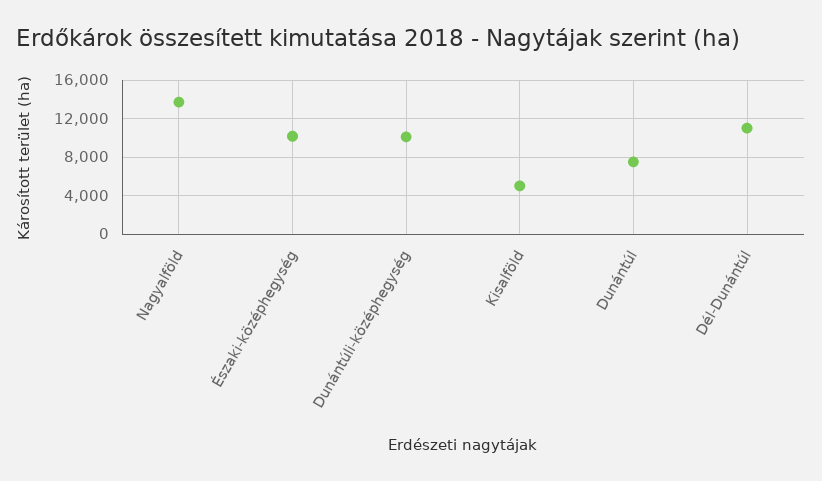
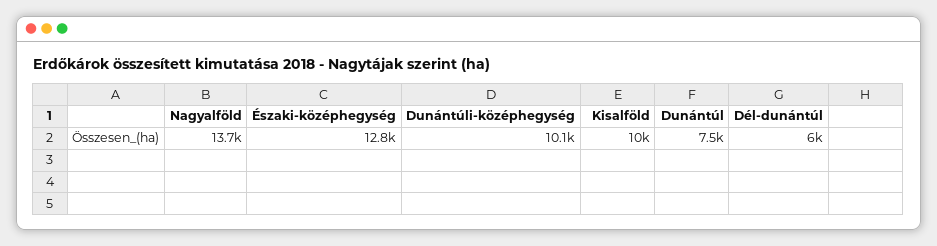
  {
    "Nagyalföld": 13700,
-   "Északi-középhegység": 10000,
+   "Északi-középhegység": 12800,
    "Dunántúli-középhegység": 10100,
-   "Kisalföld": 5000,
+   "Kisalföld": 10000,
    "Dunántúl": 7500,
-   "Dél-Dunántúl": 11000
+   "Dél-Dunántúl": 6000
  }

